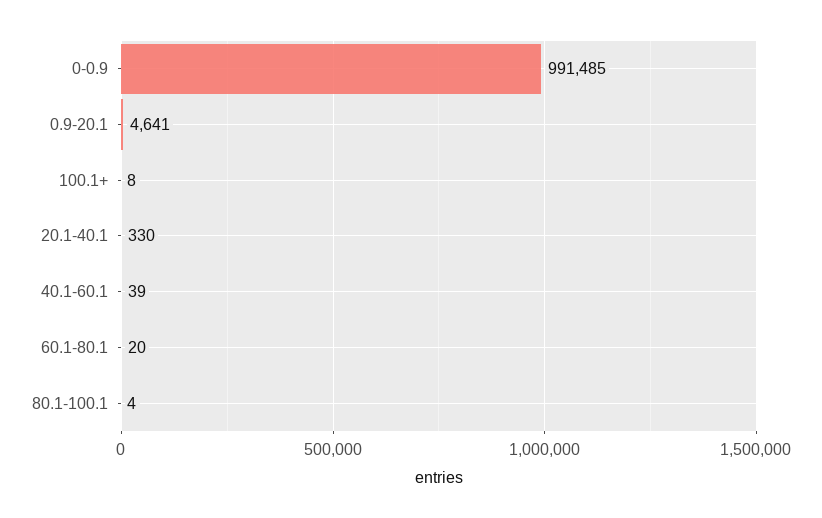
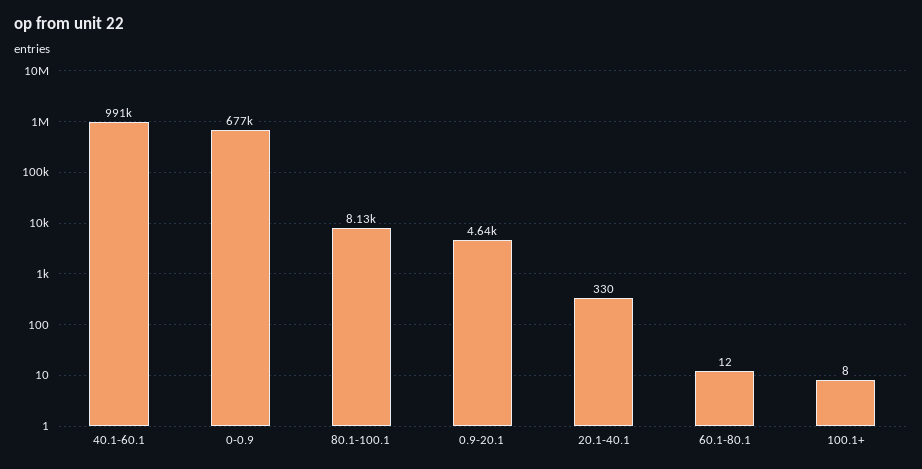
  {
-   "0-0.9": 991485,
+   "0-0.9": 677000,
    "0.9-20.1": 4641,
    "100.1+": 8,
    "20.1-40.1": 330,
-   "40.1-60.1": 39,
+   "40.1-60.1": 991000,
-   "60.1-80.1": 20,
+   "60.1-80.1": 12,
-   "80.1-100.1": 4
+   "80.1-100.1": 8130
  }

